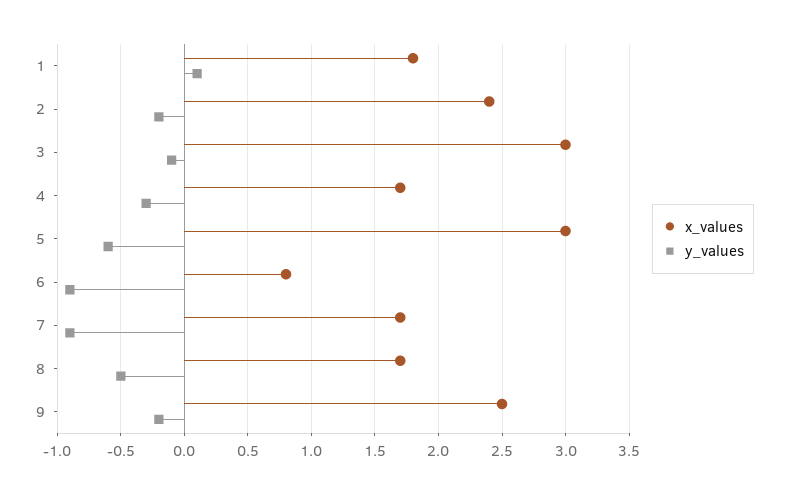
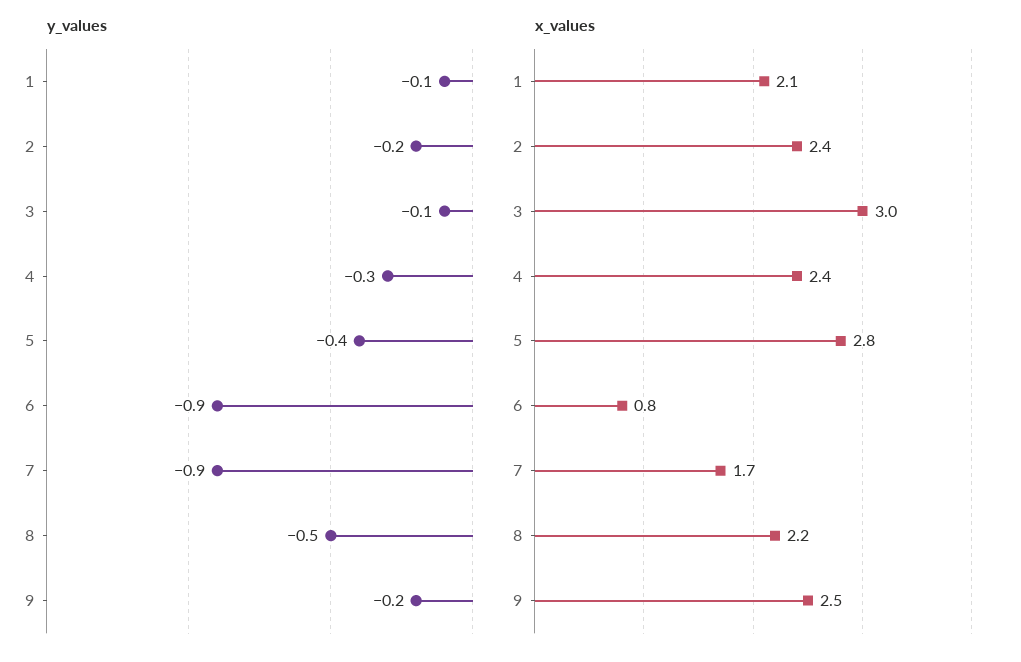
  {
    "x_values": {
-     "1": 1.8,
+     "1": 2.1,
      "2": 2.4,
      "3": 3,
-     "4": 1.7,
+     "4": 2.4,
-     "5": 3,
+     "5": 2.8,
      "6": 0.8,
      "7": 1.7,
-     "8": 1.7,
+     "8": 2.2,
      "9": 2.5
    },
    "y_values": {
-     "1": 0.1,
+     "1": -0.1,
      "2": -0.2,
      "3": -0.1,
      "4": -0.3,
-     "5": -0.6,
+     "5": -0.4,
      "6": -0.9,
      "7": -0.9,
      "8": -0.5,
      "9": -0.2
    }
  }

